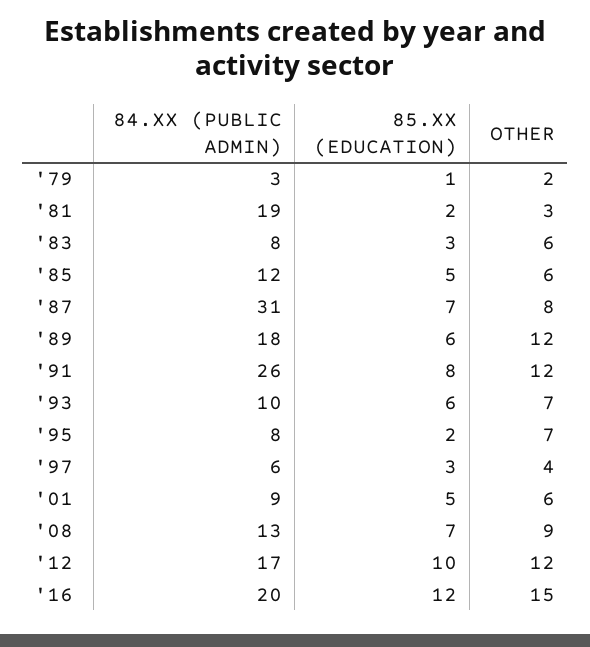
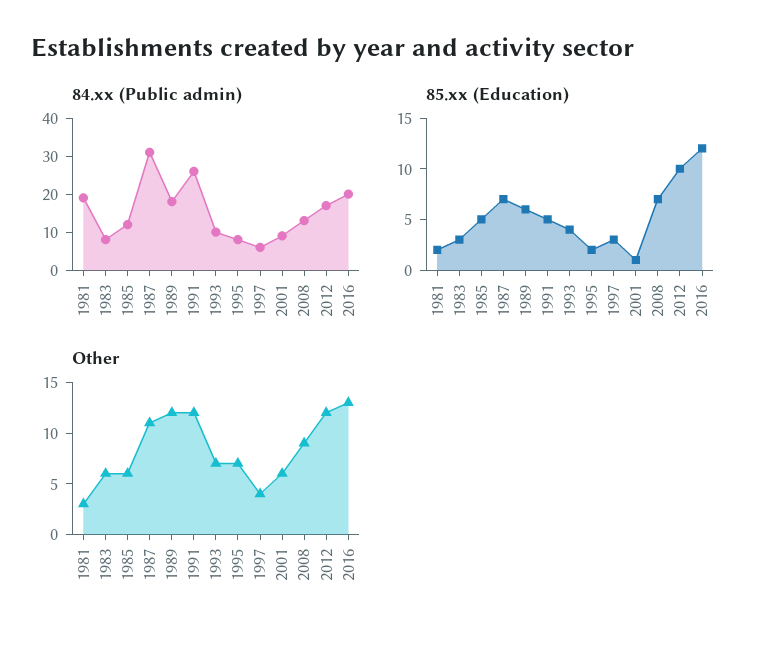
  {
    "84.XX (PUBLIC ADMIN)": {
-     "'79": 3,
      "'81": 19,
      "'83": 8,
      "'85": 12,
      "'87": 31,
      "'89": 18,
      "'91": 26,
      "'93": 10,
      "'95": 8,
      "'97": 6,
      "'01": 9,
      "'08": 13,
      "'12": 17,
      "'16": 20
    },
    "85.XX (EDUCATION)": {
-     "'79": 1,
      "'81": 2,
      "'83": 3,
      "'85": 5,
      "'87": 7,
      "'89": 6,
-     "'91": 8,
+     "'91": 5,
-     "'93": 6,
+     "'93": 4,
      "'95": 2,
      "'97": 3,
-     "'01": 5,
+     "'01": 1,
      "'08": 7,
      "'12": 10,
      "'16": 12
    },
    "OTHER": {
-     "'79": 2,
      "'81": 3,
      "'83": 6,
      "'85": 6,
-     "'87": 8,
+     "'87": 11,
      "'89": 12,
      "'91": 12,
      "'93": 7,
      "'95": 7,
      "'97": 4,
      "'01": 6,
      "'08": 9,
      "'12": 12,
-     "'16": 15
+     "'16": 13
    }
  }

